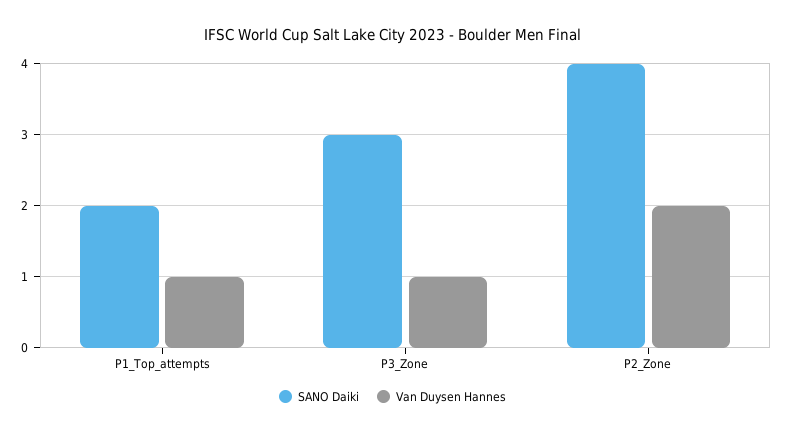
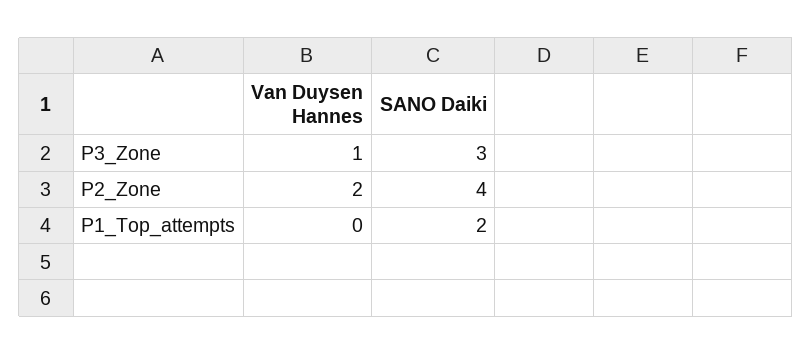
  {
    "SANO Daiki": {
      "P1_Top_attempts": 2,
      "P3_Zone": 3,
      "P2_Zone": 4
    },
    "Van Duysen Hannes": {
-     "P1_Top_attempts": 1,
+     "P1_Top_attempts": 0,
      "P3_Zone": 1,
      "P2_Zone": 2
    }
  }

